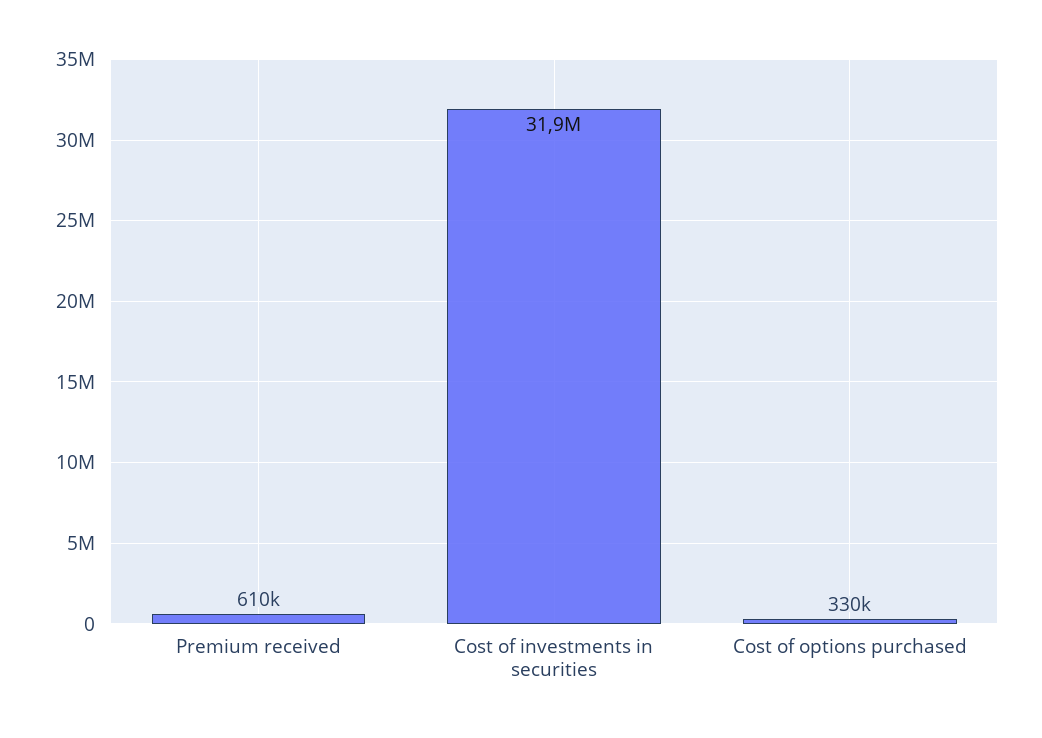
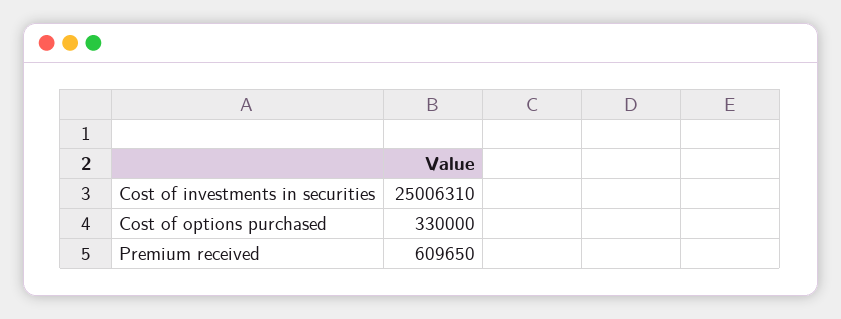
  {
    "Premium received": 609650,
-   "Cost of investments in securities": 31900000,
+   "Cost of investments in securities": 25006310,
    "Cost of options purchased": 330000
  }

